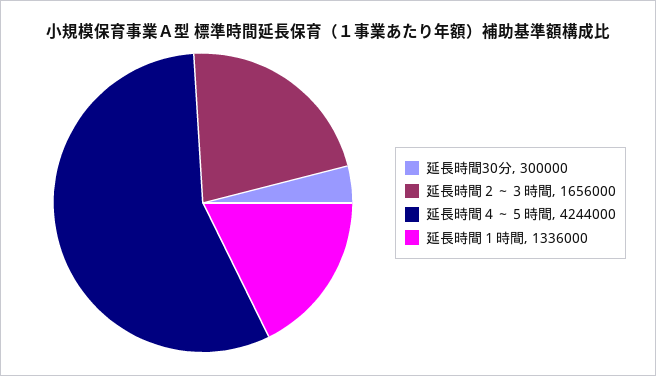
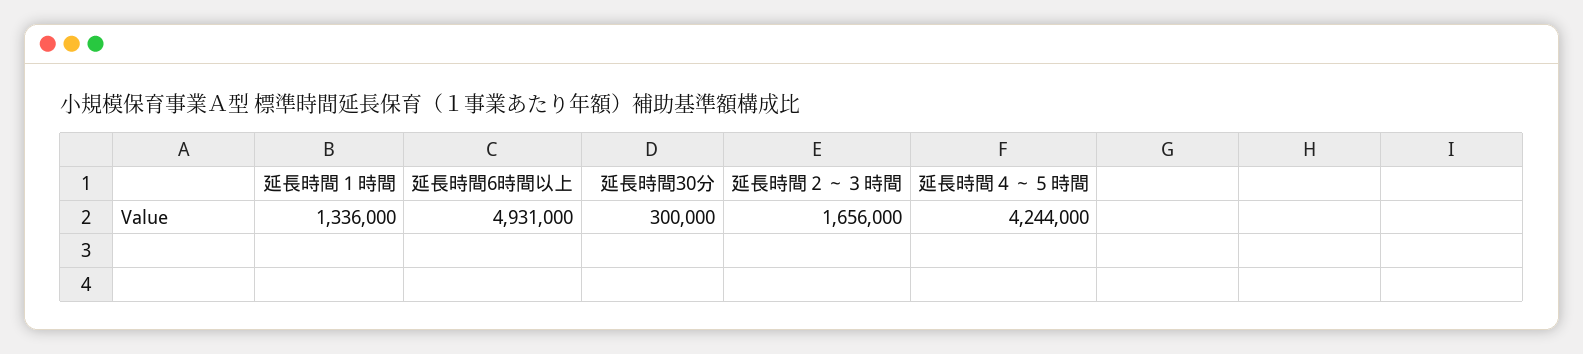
  {
    "延長時間30分": 300000,
    "延長時間２～３時間": 1656000,
    "延長時間４～５時間": 4244000,
-   "延長時間１時間": 1336000
+   "延長時間１時間": 1336000,
+   "延長時間6時間以上": 4931000
  }

